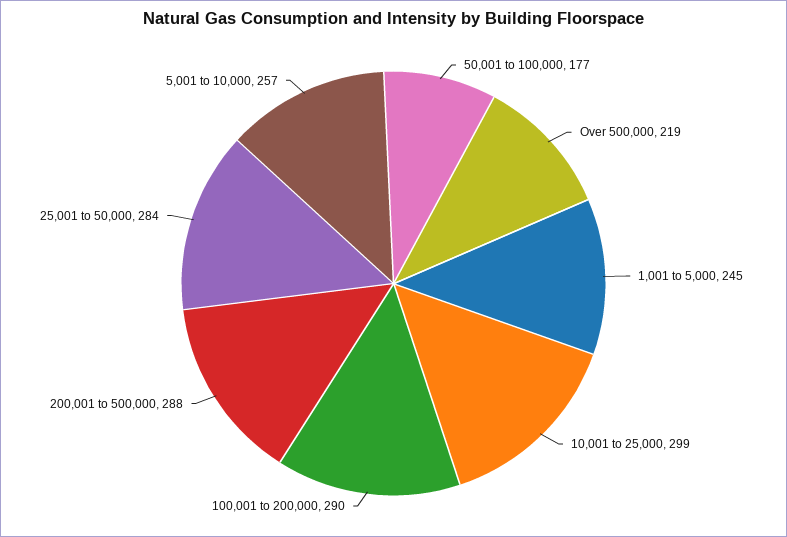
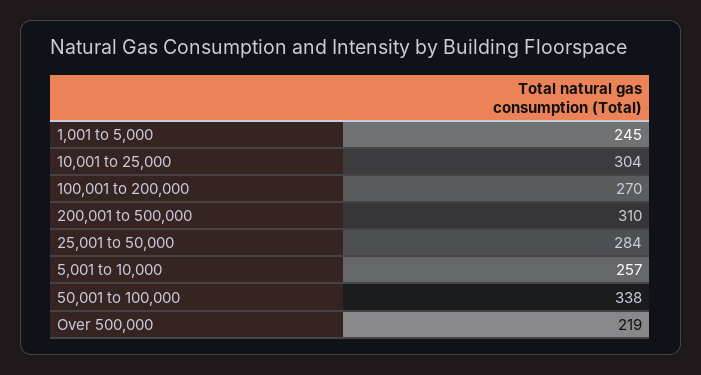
  {
-   "50,001 to 100,000": 177,
+   "50,001 to 100,000": 338,
    "Over 500,000": 219,
    "1,001 to 5,000": 245,
-   "10,001 to 25,000": 299,
+   "10,001 to 25,000": 304,
-   "100,001 to 200,000": 290,
+   "100,001 to 200,000": 270,
-   "200,001 to 500,000": 288,
+   "200,001 to 500,000": 310,
    "25,001 to 50,000": 284,
    "5,001 to 10,000": 257
  }

